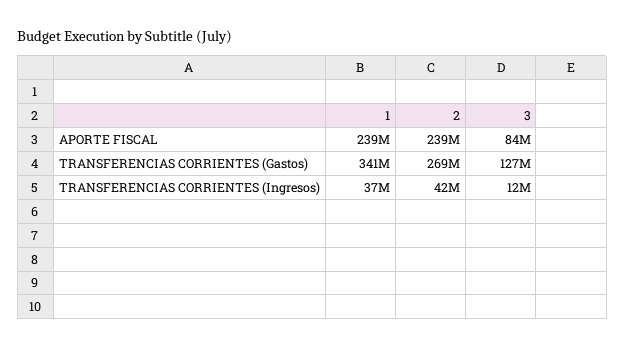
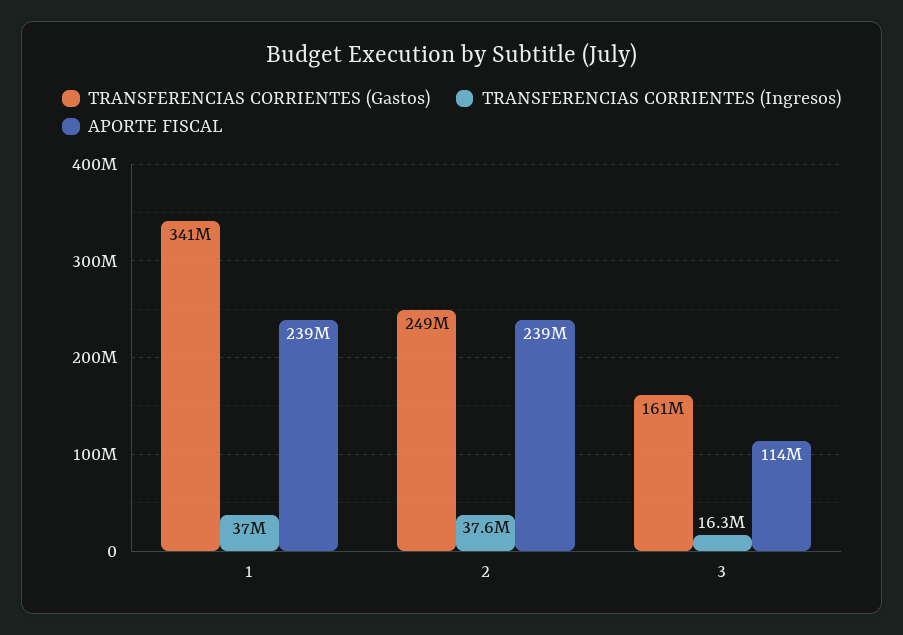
  {
    "APORTE FISCAL": {
      "1": 239000000,
      "2": 239000000,
-     "3": 84000000
+     "3": 114000000
    },
    "TRANSFERENCIAS CORRIENTES (Gastos)": {
      "1": 341000000,
-     "2": 269000000,
+     "2": 249000000,
-     "3": 127000000
+     "3": 161000000
    },
    "TRANSFERENCIAS CORRIENTES (Ingresos)": {
      "1": 37000000,
-     "2": 42000000,
+     "2": 37600000,
-     "3": 12000000
+     "3": 16300000
    }
  }

